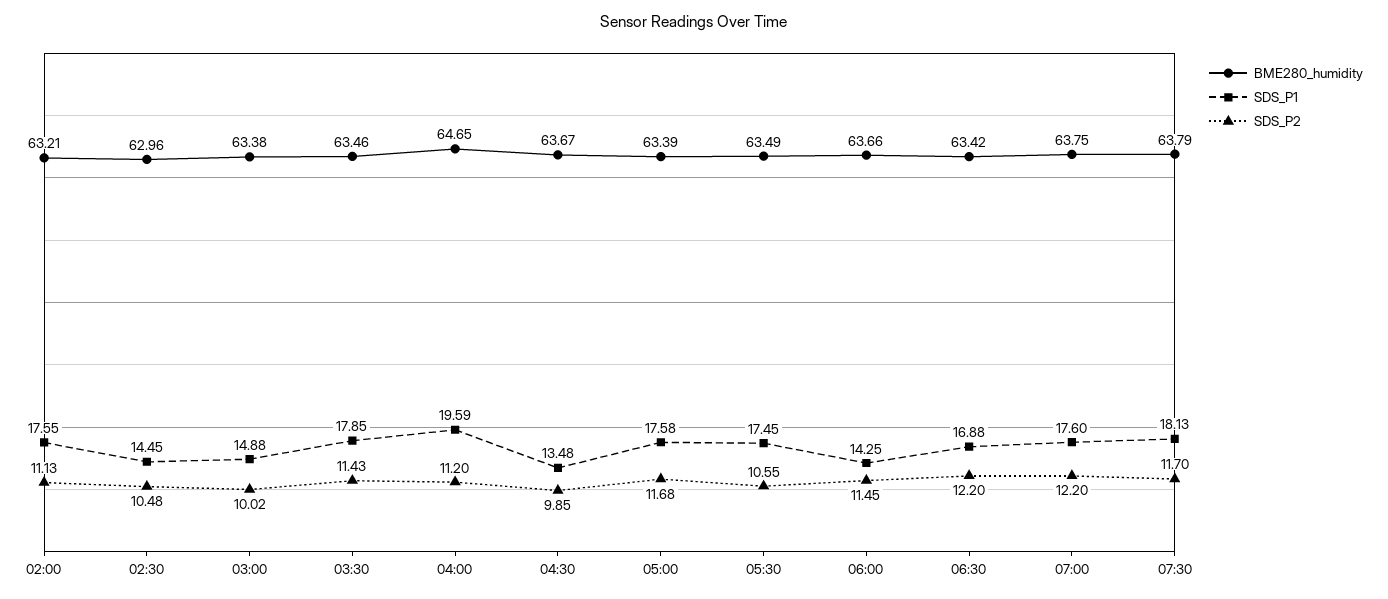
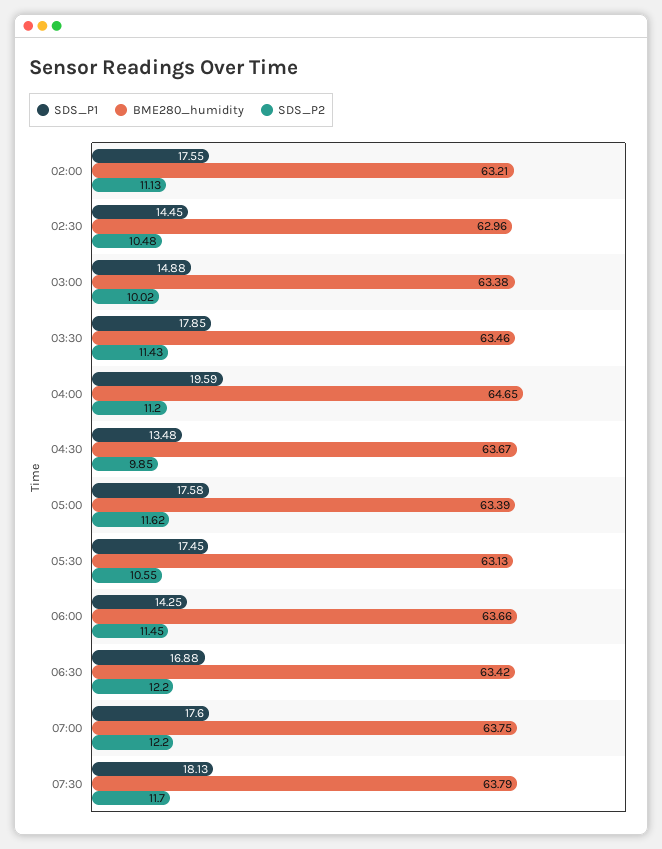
  {
    "BME280_humidity": {
      "02:00": 63.21,
      "02:30": 62.96,
      "03:00": 63.38,
      "03:30": 63.46,
      "04:00": 64.65,
      "04:30": 63.67,
      "05:00": 63.39,
-     "05:30": 63.49,
+     "05:30": 63.13,
      "06:00": 63.66,
      "06:30": 63.42,
      "07:00": 63.75,
      "07:30": 63.79
    },
    "SDS_P1": {
      "02:00": 17.55,
      "02:30": 14.45,
      "03:00": 14.88,
      "03:30": 17.85,
      "04:00": 19.59,
      "04:30": 13.48,
      "05:00": 17.58,
      "05:30": 17.45,
      "06:00": 14.25,
      "06:30": 16.88,
      "07:00": 17.6,
      "07:30": 18.13
    },
    "SDS_P2": {
      "02:00": 11.13,
      "02:30": 10.48,
      "03:00": 10.02,
      "03:30": 11.43,
      "04:00": 11.2,
      "04:30": 9.85,
-     "05:00": 11.68,
+     "05:00": 11.62,
      "05:30": 10.55,
      "06:00": 11.45,
      "06:30": 12.2,
      "07:00": 12.2,
      "07:30": 11.7
    }
  }

